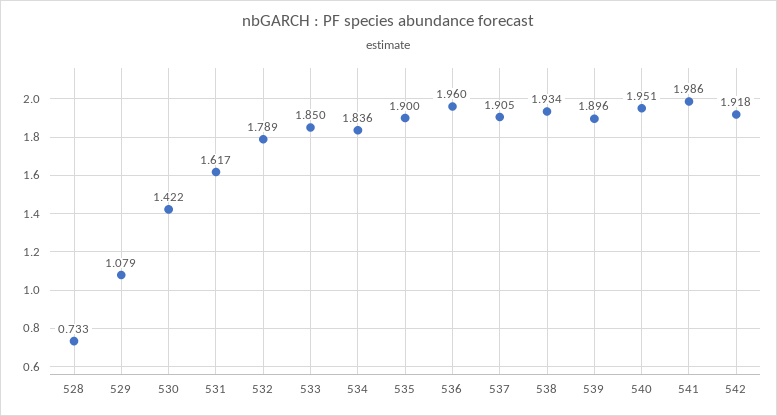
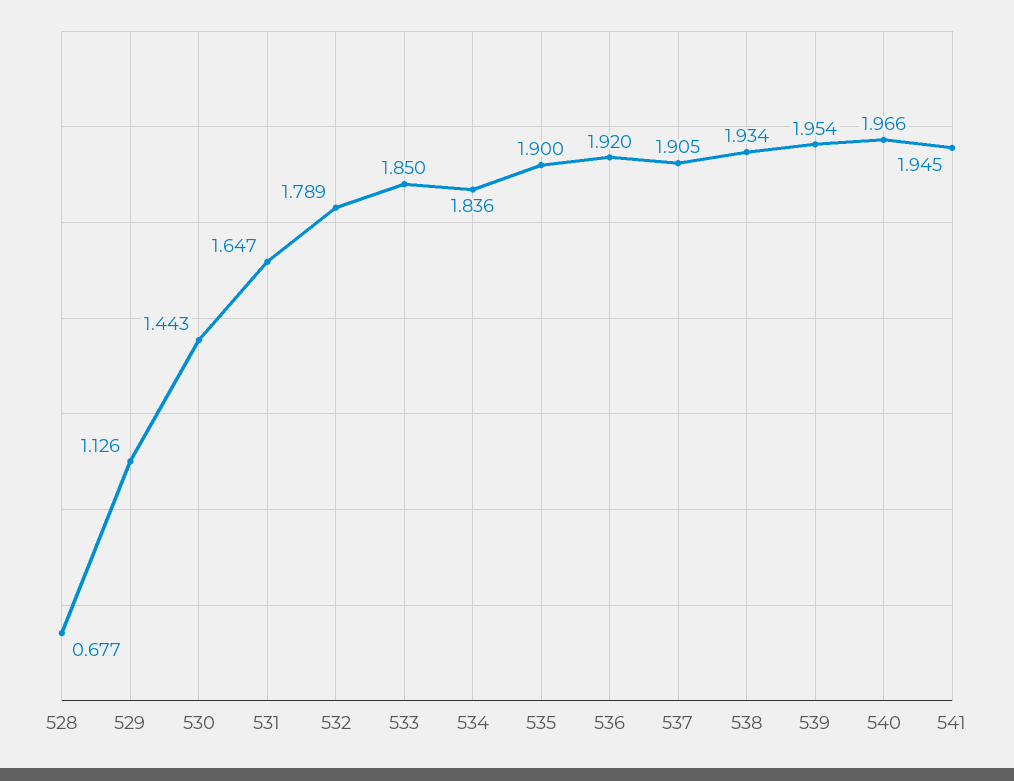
  {
-   "528": 0.733,
+   "528": 0.677,
-   "529": 1.079,
+   "529": 1.126,
-   "530": 1.422,
+   "530": 1.443,
-   "531": 1.617,
+   "531": 1.647,
    "532": 1.789,
    "533": 1.85,
    "534": 1.836,
    "535": 1.9,
-   "536": 1.96,
+   "536": 1.92,
    "537": 1.905,
    "538": 1.934,
-   "539": 1.896,
+   "539": 1.954,
-   "540": 1.951,
+   "540": 1.966,
-   "541": 1.986,
+   "541": 1.945
-   "542": 1.918
  }

